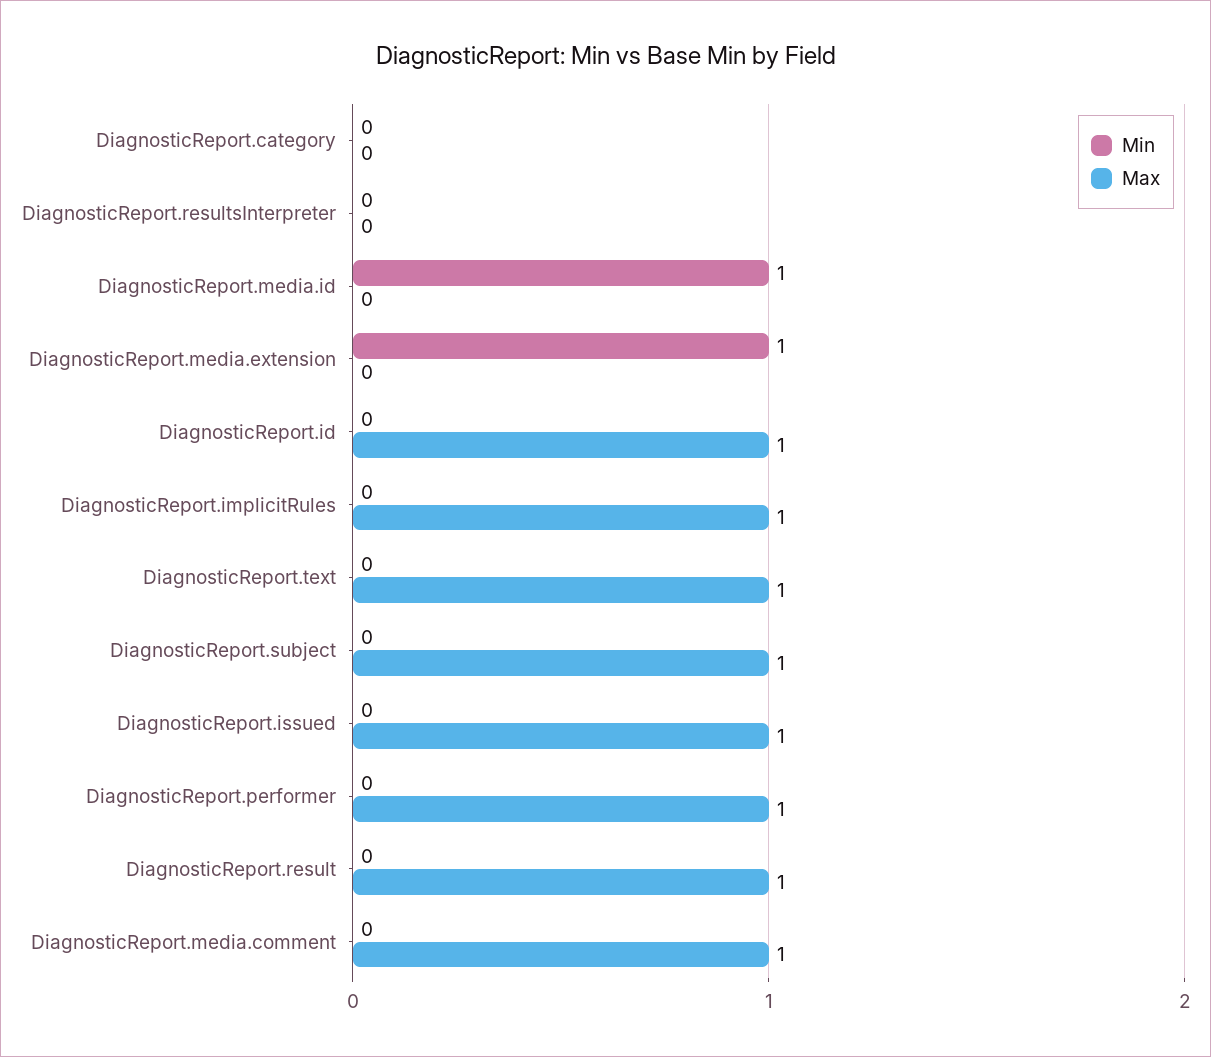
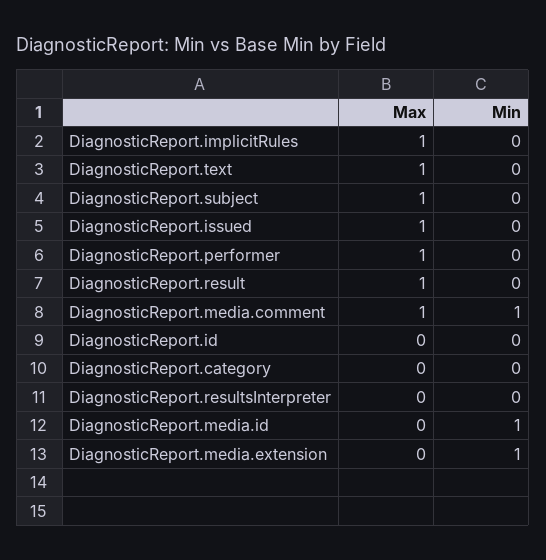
  {
    "Min": {
      "DiagnosticReport.category": 0,
      "DiagnosticReport.resultsInterpreter": 0,
      "DiagnosticReport.media.id": 1,
      "DiagnosticReport.media.extension": 1,
      "DiagnosticReport.id": 0,
      "DiagnosticReport.implicitRules": 0,
      "DiagnosticReport.text": 0,
      "DiagnosticReport.subject": 0,
      "DiagnosticReport.issued": 0,
      "DiagnosticReport.performer": 0,
      "DiagnosticReport.result": 0,
-     "DiagnosticReport.media.comment": 0
+     "DiagnosticReport.media.comment": 1
    },
    "Max": {
      "DiagnosticReport.category": 0,
      "DiagnosticReport.resultsInterpreter": 0,
      "DiagnosticReport.media.id": 0,
      "DiagnosticReport.media.extension": 0,
-     "DiagnosticReport.id": 1,
+     "DiagnosticReport.id": 0,
      "DiagnosticReport.implicitRules": 1,
      "DiagnosticReport.text": 1,
      "DiagnosticReport.subject": 1,
      "DiagnosticReport.issued": 1,
      "DiagnosticReport.performer": 1,
      "DiagnosticReport.result": 1,
      "DiagnosticReport.media.comment": 1
    }
  }

